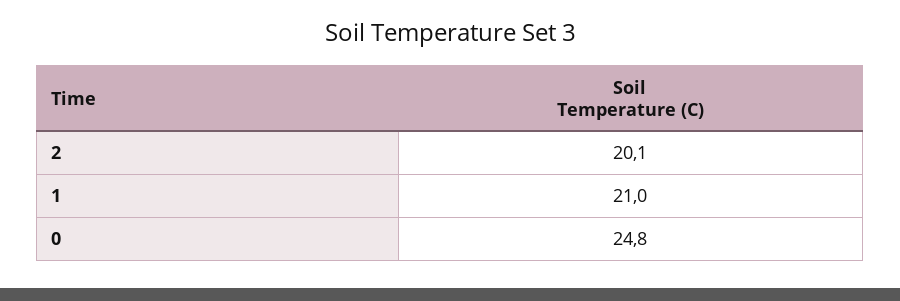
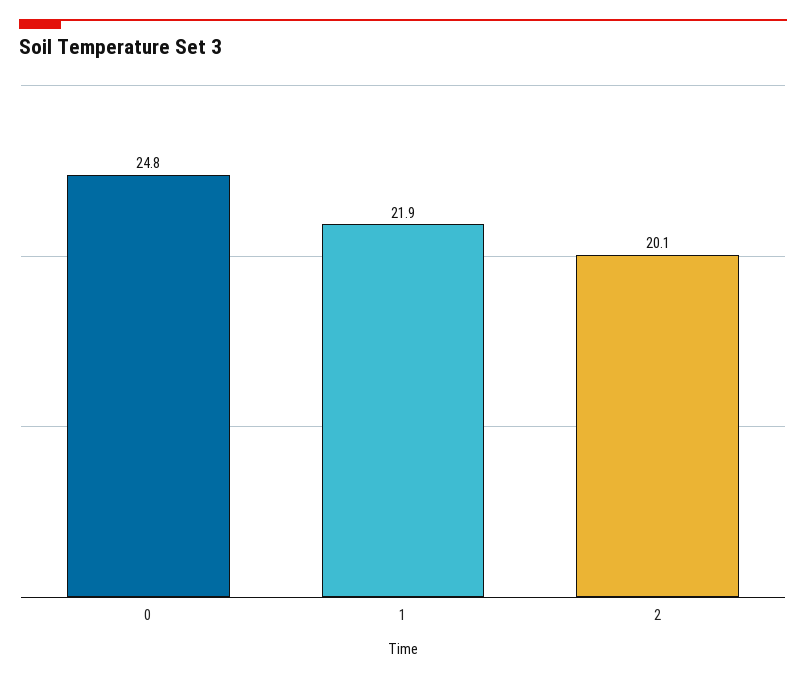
  {
    "2": 20.1,
-   "1": 21,
+   "1": 21.9,
    "0": 24.8
  }

